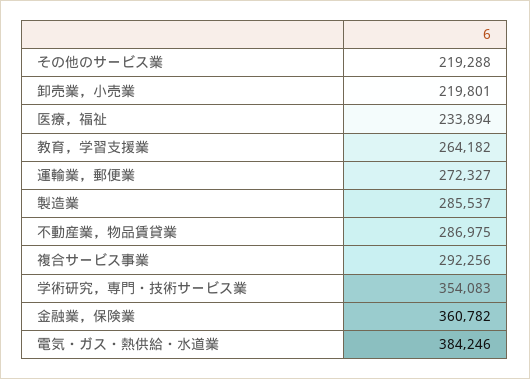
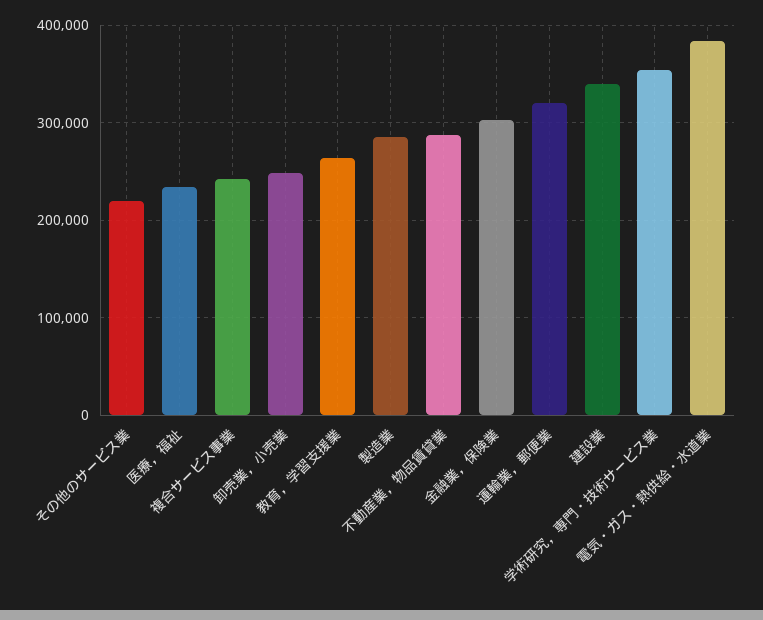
  {
    "その他のサービス業": 219288,
-   "卸売業，小売業": 219801,
+   "卸売業，小売業": 250000,
    "医療，福祉": 233894,
    "教育，学習支援業": 264182,
-   "運輸業，郵便業": 272327,
+   "運輸業，郵便業": 320000,
    "製造業": 285537,
    "不動産業，物品賃貸業": 286975,
-   "複合サービス事業": 292256,
+   "複合サービス事業": 240000,
    "学術研究，専門・技術サービス業": 354083,
-   "金融業，保険業": 360782,
+   "金融業，保険業": 300000,
-   "電気・ガス・熱供給・水道業": 384246
+   "電気・ガス・熱供給・水道業": 384246,
+   "建設業": 340000
  }

